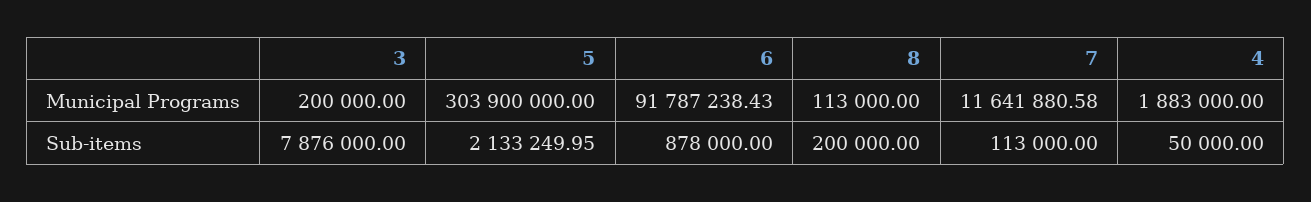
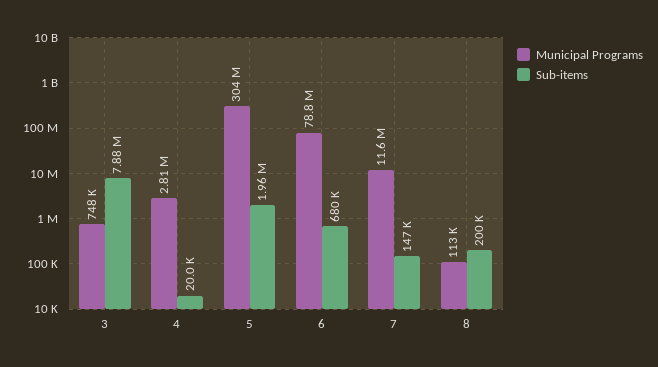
  {
    "Municipal Programs": {
-     "3": 200000,
+     "3": 748000,
      "5": 303900000,
-     "6": 91787238.43,
+     "6": 78800000,
      "8": 113000,
      "7": 11641880.58,
-     "4": 1883000
+     "4": 2810000
    },
    "Sub-items": {
      "3": 7876000,
-     "5": 2133249.95,
+     "5": 1960000,
-     "6": 878000,
+     "6": 680000,
      "8": 200000,
-     "7": 113000,
+     "7": 147000,
-     "4": 50000
+     "4": 20000
    }
  }

